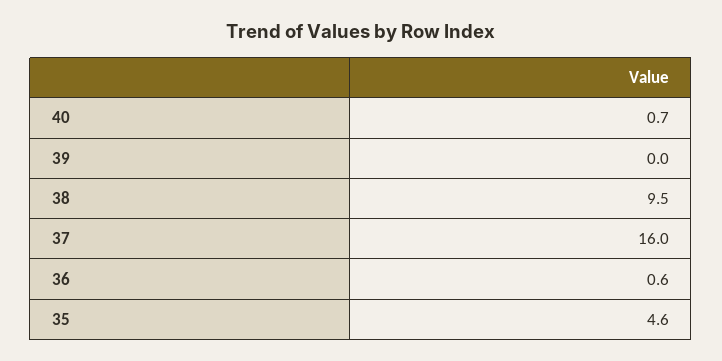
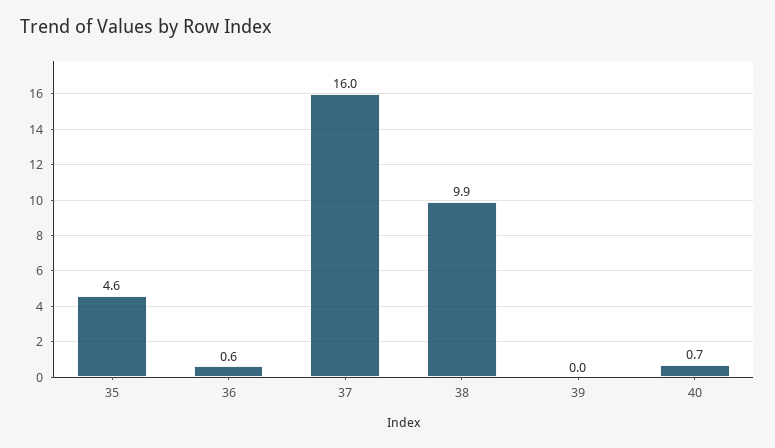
  {
    "40": 0.7,
    "39": 0,
-   "38": 9.5,
+   "38": 9.9,
    "37": 16,
    "36": 0.6,
    "35": 4.6
  }

